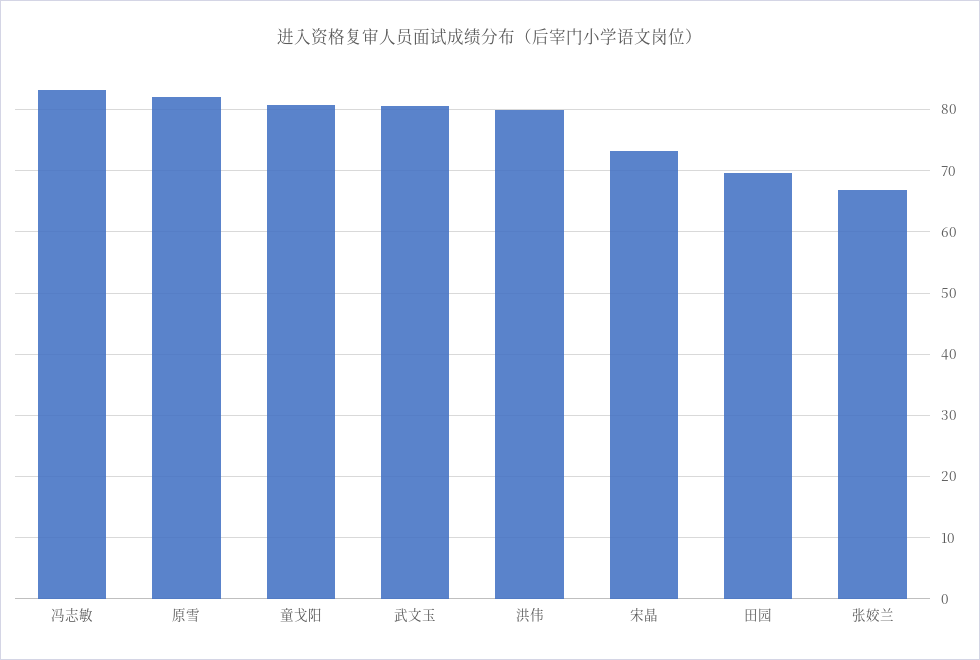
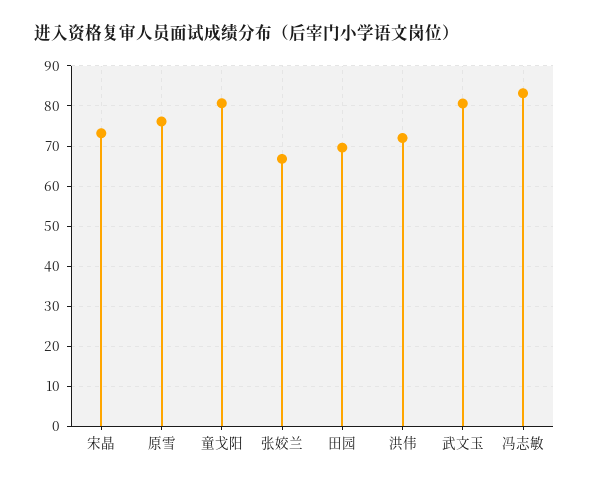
  {
    "冯志敏": 83,
-   "原雪": 82,
+   "原雪": 76,
    "童戈阳": 81,
    "武文玉": 81,
-   "洪伟": 80,
+   "洪伟": 72,
    "宋晶": 73,
    "田园": 70,
    "张姣兰": 67
  }

